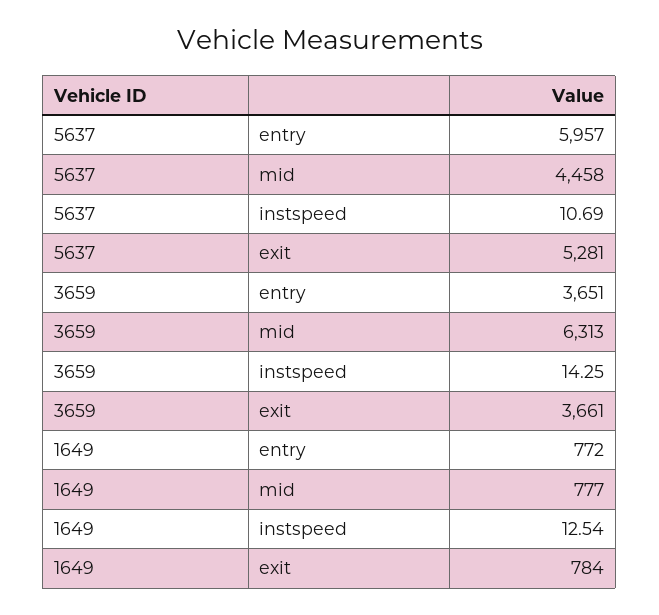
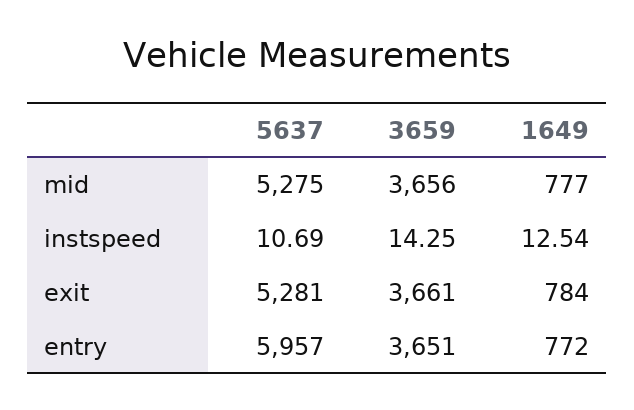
  {
    "5637": {
      "entry": 5957,
-     "mid": 4458,
+     "mid": 5275,
      "instspeed": 10.69,
      "exit": 5281
    },
    "3659": {
      "entry": 3651,
-     "mid": 6313,
+     "mid": 3656,
      "instspeed": 14.25,
      "exit": 3661
    },
    "1649": {
      "entry": 772,
      "mid": 777,
      "instspeed": 12.54,
      "exit": 784
    }
  }

